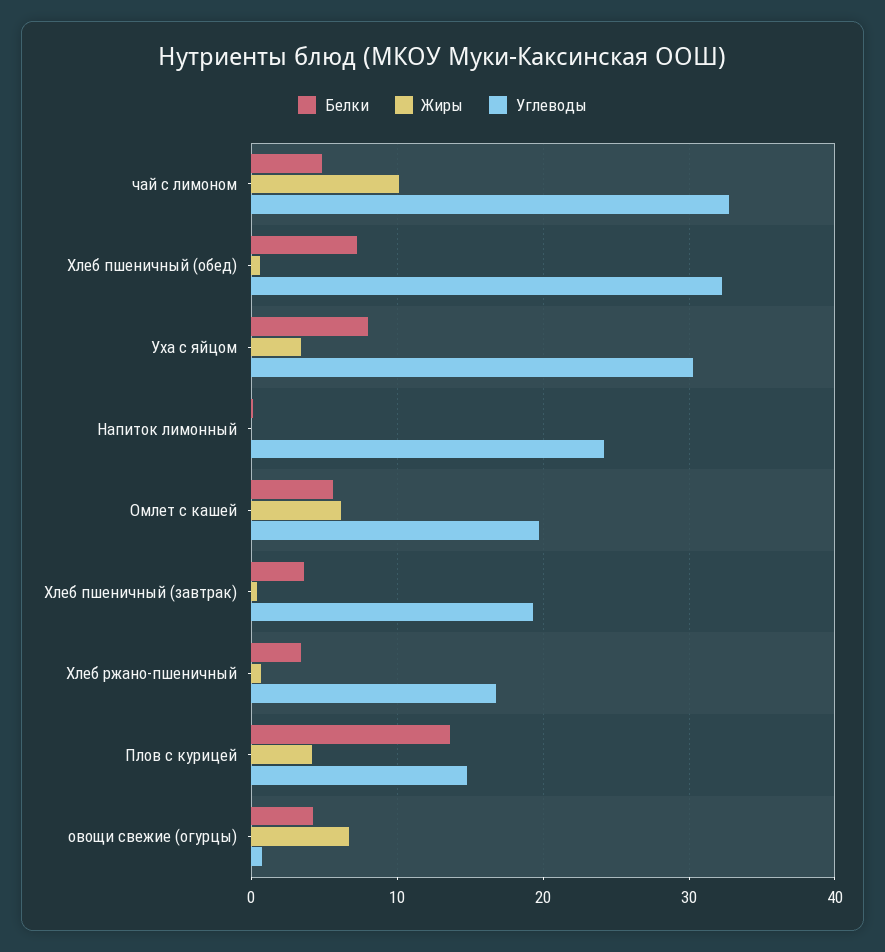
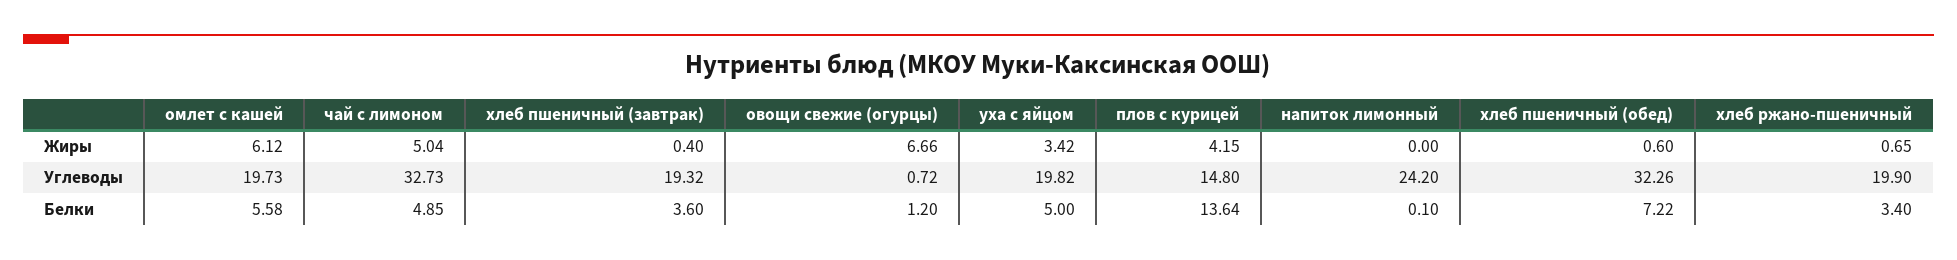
  {
    "Белки": {
      "чай с лимоном": 4.85,
      "Хлеб пшеничный (обед)": 7.22,
-     "Уха с яйцом": 8,
+     "Уха с яйцом": 5,
      "Напиток лимонный": 0.1,
      "Омлет с кашей": 5.58,
      "Хлеб пшеничный (завтрак)": 3.6,
      "Хлеб ржано-пшеничный": 3.4,
      "Плов с курицей": 13.64,
-     "овощи свежие (огурцы)": 4
+     "овощи свежие (огурцы)": 1.2
    },
    "Жиры": {
-     "чай с лимоном": 10,
+     "чай с лимоном": 5.04,
      "Хлеб пшеничный (обед)": 0.6,
      "Уха с яйцом": 3.42,
      "Напиток лимонный": 0,
      "Омлет с кашей": 6.12,
      "Хлеб пшеничный (завтрак)": 0.4,
      "Хлеб ржано-пшеничный": 0.65,
      "Плов с курицей": 4.15,
      "овощи свежие (огурцы)": 6.66
    },
    "Углеводы": {
      "чай с лимоном": 32.73,
      "Хлеб пшеничный (обед)": 32.26,
-     "Уха с яйцом": 30,
+     "Уха с яйцом": 19.82,
      "Напиток лимонный": 24.2,
      "Омлет с кашей": 19.73,
      "Хлеб пшеничный (завтрак)": 19.32,
-     "Хлеб ржано-пшеничный": 17,
+     "Хлеб ржано-пшеничный": 19.9,
      "Плов с курицей": 14.8,
      "овощи свежие (огурцы)": 0.72
    }
  }

